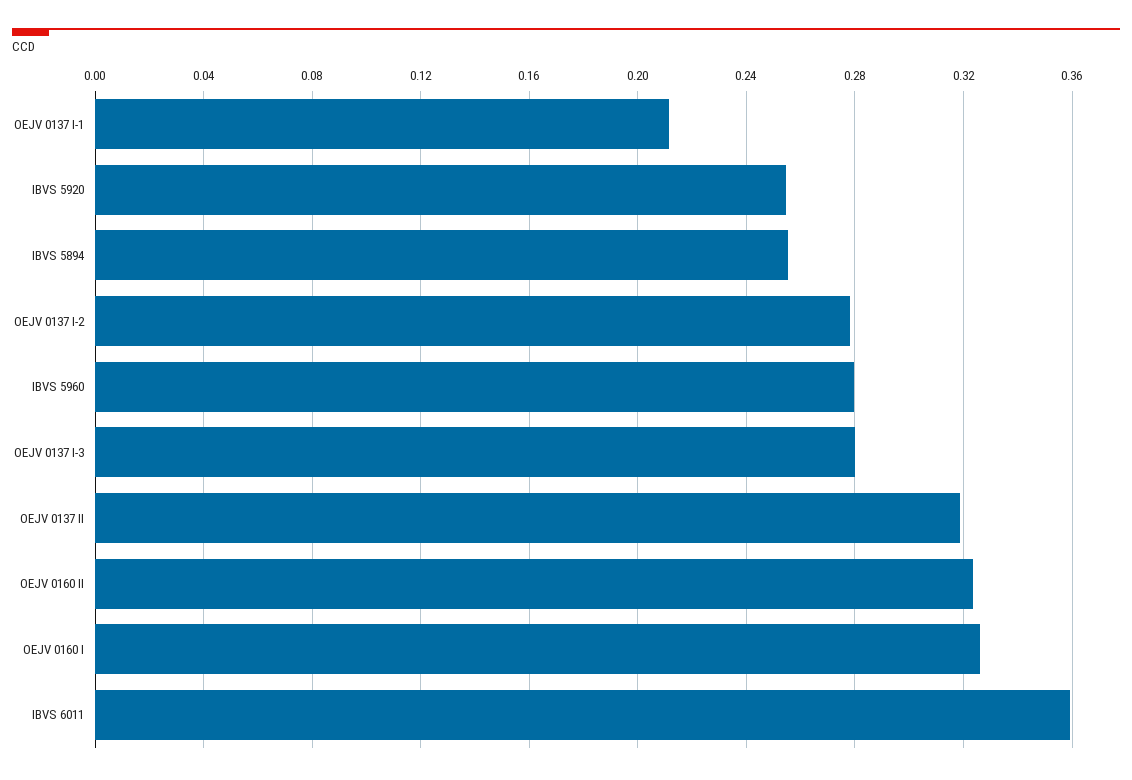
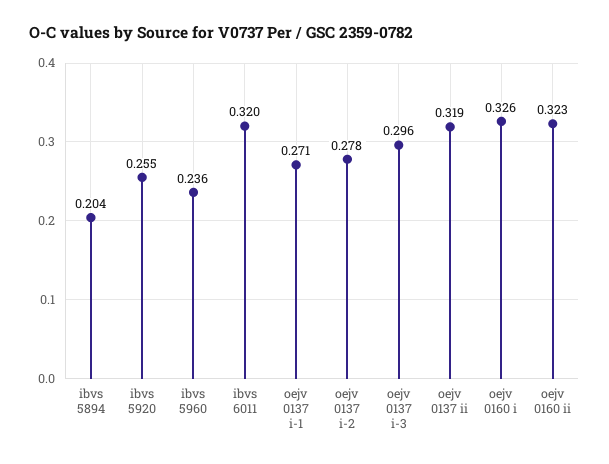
  {
-   "OEJV 0137 I-1": 0.21,
+   "OEJV 0137 I-1": 0.271,
    "IBVS 5920": 0.255,
-   "IBVS 5894": 0.255,
+   "IBVS 5894": 0.204,
    "OEJV 0137 I-2": 0.278,
-   "IBVS 5960": 0.28,
+   "IBVS 5960": 0.236,
-   "OEJV 0137 I-3": 0.28,
+   "OEJV 0137 I-3": 0.296,
    "OEJV 0137 II": 0.319,
    "OEJV 0160 II": 0.323,
    "OEJV 0160 I": 0.326,
-   "IBVS 6011": 0.36
+   "IBVS 6011": 0.32
  }

